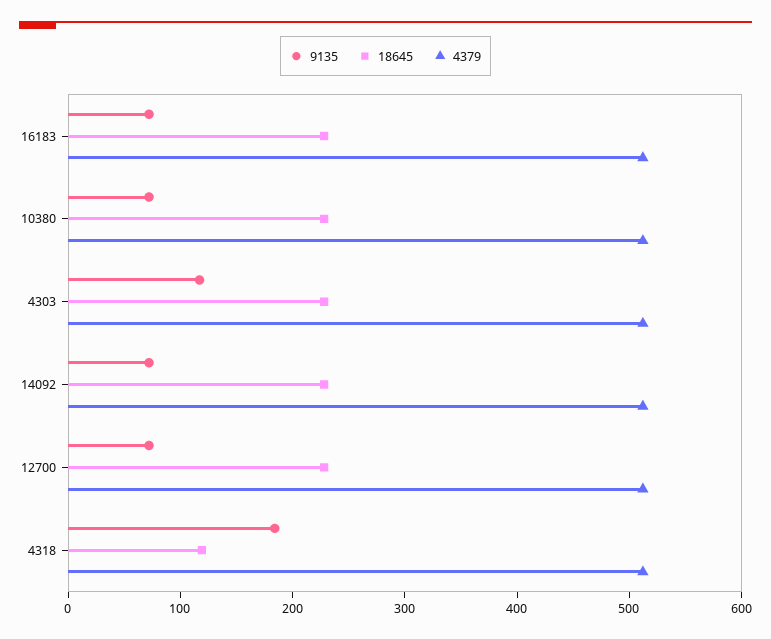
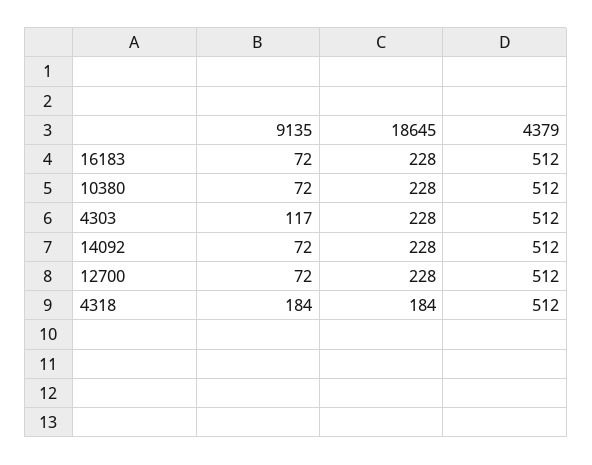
  {
    "9135": {
      "16183": 72,
      "10380": 72,
      "4303": 117,
      "14092": 72,
      "12700": 72,
      "4318": 184
    },
    "18645": {
      "16183": 228,
      "10380": 228,
      "4303": 228,
      "14092": 228,
      "12700": 228,
-     "4318": 120
+     "4318": 184
    },
    "4379": {
      "16183": 512,
      "10380": 512,
      "4303": 512,
      "14092": 512,
      "12700": 512,
      "4318": 512
    }
  }

